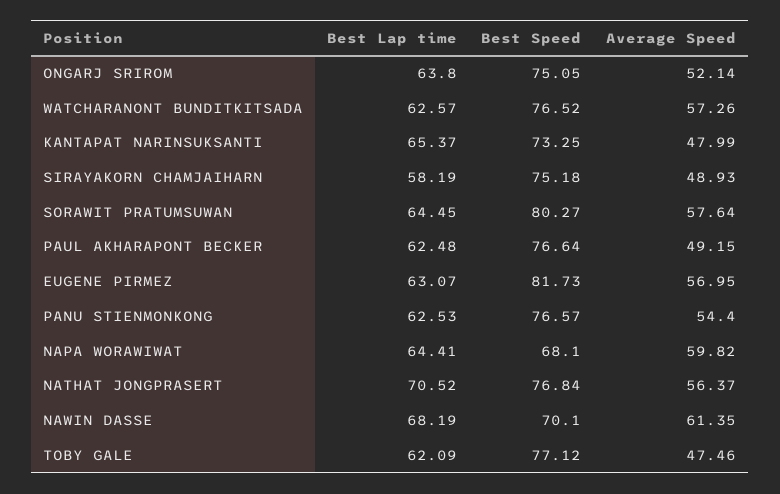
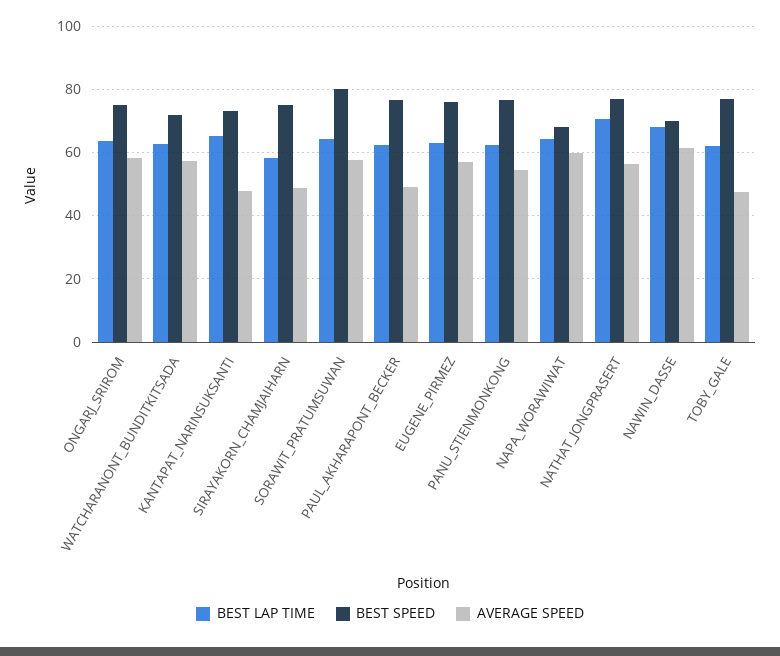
  {
    "Best Lap time": {
      "ONGARJ SRIROM": 63.8,
      "WATCHARANONT BUNDITKITSADA": 62.57,
      "KANTAPAT NARINSUKSANTI": 65.37,
      "SIRAYAKORN CHAMJAIHARN": 58.19,
      "SORAWIT PRATUMSUWAN": 64.45,
      "PAUL AKHARAPONT BECKER": 62.48,
      "EUGENE PIRMEZ": 63.07,
      "PANU STIENMONKONG": 62.53,
      "NAPA WORAWIWAT": 64.41,
      "NATHAT JONGPRASERT": 70.52,
      "NAWIN DASSE": 68.19,
      "TOBY GALE": 62.09
    },
    "Best Speed": {
      "ONGARJ SRIROM": 75.05,
-     "WATCHARANONT BUNDITKITSADA": 76.52,
+     "WATCHARANONT BUNDITKITSADA": 72,
      "KANTAPAT NARINSUKSANTI": 73.25,
      "SIRAYAKORN CHAMJAIHARN": 75.18,
      "SORAWIT PRATUMSUWAN": 80.27,
      "PAUL AKHARAPONT BECKER": 76.64,
-     "EUGENE PIRMEZ": 81.73,
+     "EUGENE PIRMEZ": 76,
      "PANU STIENMONKONG": 76.57,
      "NAPA WORAWIWAT": 68.1,
      "NATHAT JONGPRASERT": 76.84,
      "NAWIN DASSE": 70.1,
      "TOBY GALE": 77.12
    },
    "Average Speed": {
-     "ONGARJ SRIROM": 52.14,
+     "ONGARJ SRIROM": 58,
      "WATCHARANONT BUNDITKITSADA": 57.26,
      "KANTAPAT NARINSUKSANTI": 47.99,
      "SIRAYAKORN CHAMJAIHARN": 48.93,
      "SORAWIT PRATUMSUWAN": 57.64,
      "PAUL AKHARAPONT BECKER": 49.15,
      "EUGENE PIRMEZ": 56.95,
      "PANU STIENMONKONG": 54.4,
      "NAPA WORAWIWAT": 59.82,
      "NATHAT JONGPRASERT": 56.37,
      "NAWIN DASSE": 61.35,
      "TOBY GALE": 47.46
    }
  }

